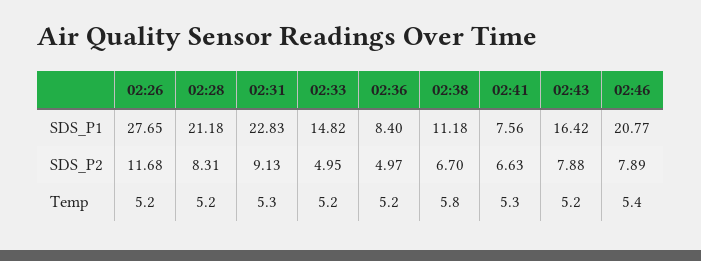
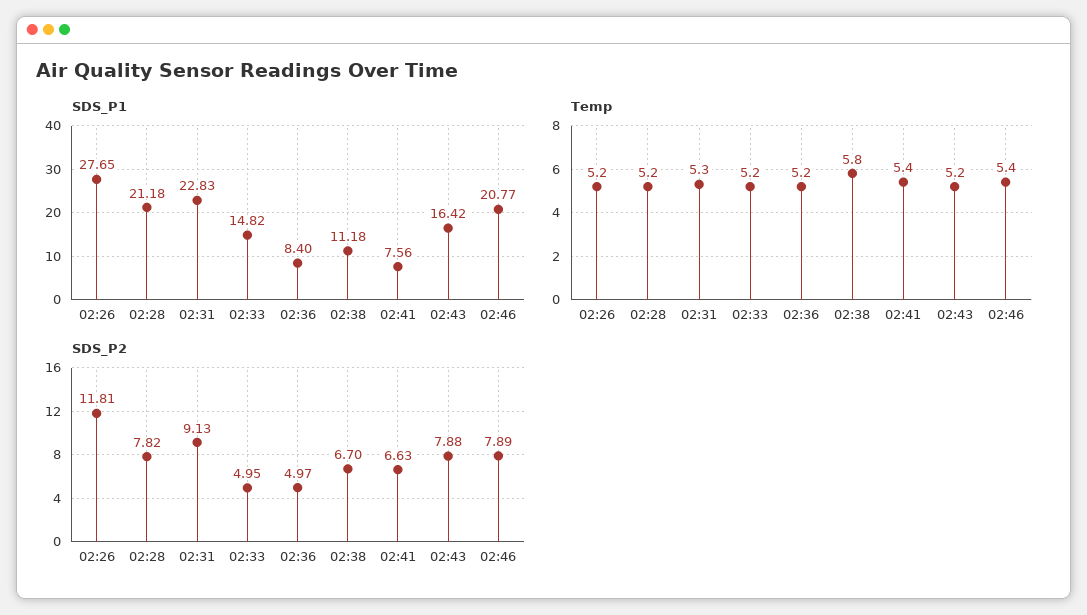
  {
    "SDS_P1": {
      "02:26": 27.65,
      "02:28": 21.18,
      "02:31": 22.83,
      "02:33": 14.82,
      "02:36": 8.4,
      "02:38": 11.18,
      "02:41": 7.56,
      "02:43": 16.42,
      "02:46": 20.77
    },
    "SDS_P2": {
-     "02:26": 11.68,
+     "02:26": 11.81,
-     "02:28": 8.31,
+     "02:28": 7.82,
      "02:31": 9.13,
      "02:33": 4.95,
      "02:36": 4.97,
      "02:38": 6.7,
      "02:41": 6.63,
      "02:43": 7.88,
      "02:46": 7.89
    },
    "Temp": {
      "02:26": 5.2,
      "02:28": 5.2,
      "02:31": 5.3,
      "02:33": 5.2,
      "02:36": 5.2,
      "02:38": 5.8,
-     "02:41": 5.3,
+     "02:41": 5.4,
      "02:43": 5.2,
      "02:46": 5.4
    }
  }

